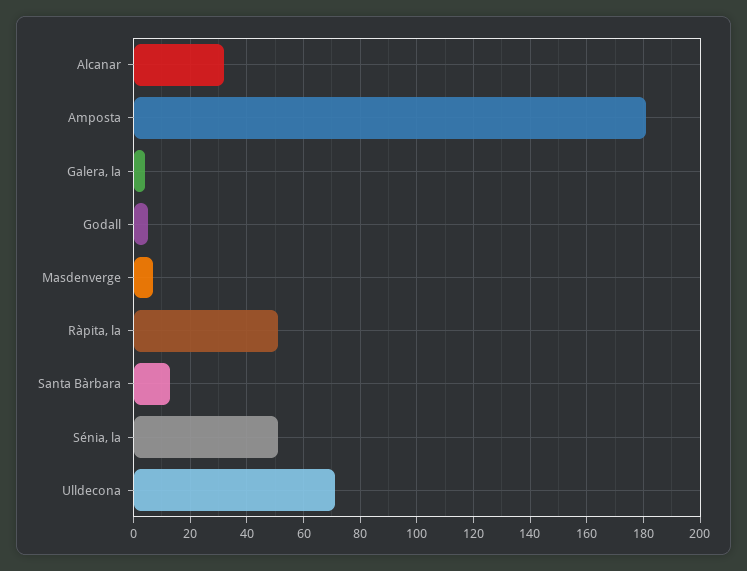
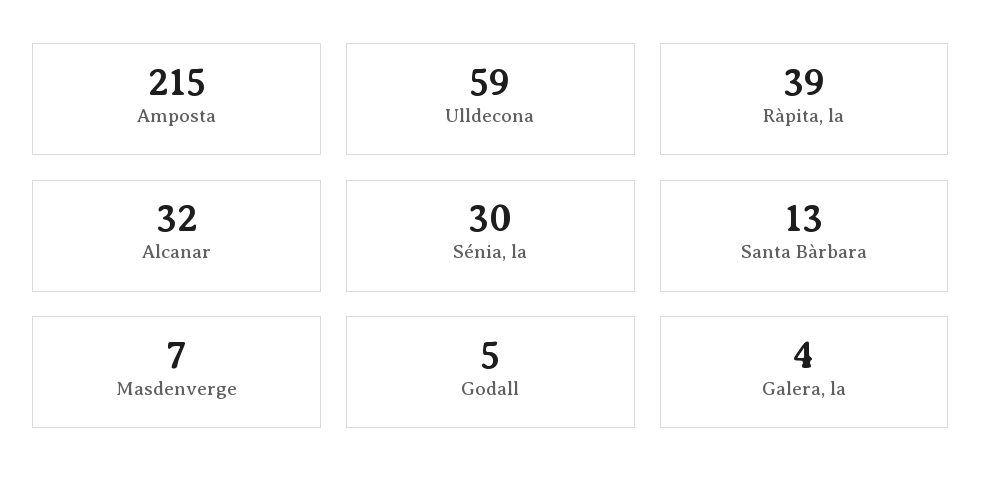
  {
    "Alcanar": 32,
-   "Amposta": 180,
+   "Amposta": 215,
    "Galera, la": 4,
    "Godall": 5,
    "Masdenverge": 7,
-   "Ràpita, la": 50,
+   "Ràpita, la": 39,
    "Santa Bàrbara": 13,
-   "Sénia, la": 50,
+   "Sénia, la": 30,
-   "Ulldecona": 70
+   "Ulldecona": 59
  }

